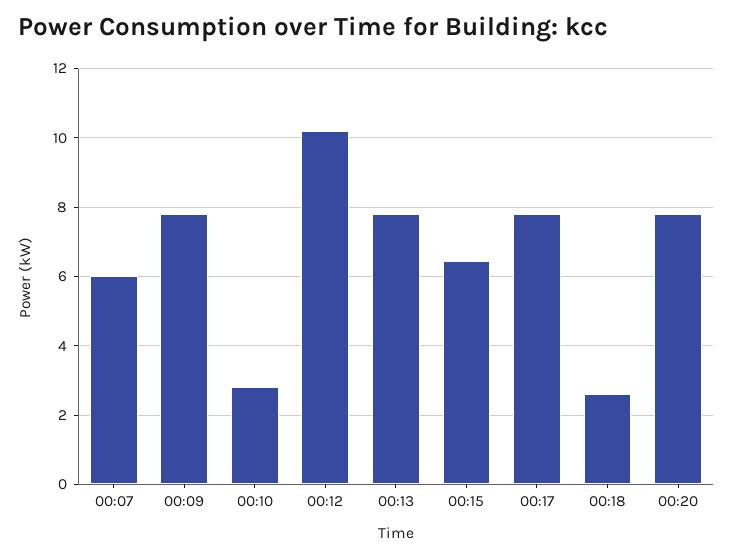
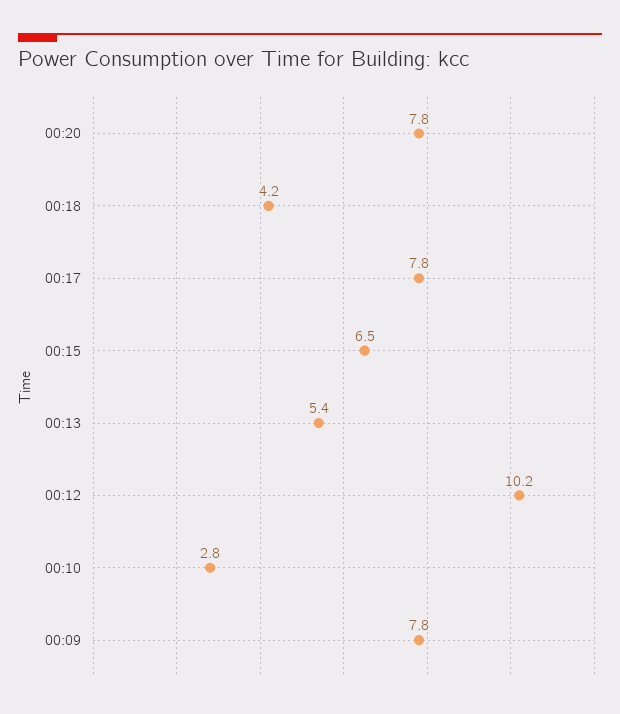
  {
-   "00:07": 6,
    "00:09": 7.8,
    "00:10": 2.8,
    "00:12": 10.2,
-   "00:13": 7.8,
+   "00:13": 5.4,
    "00:15": 6.5,
    "00:17": 7.8,
-   "00:18": 2.6,
+   "00:18": 4.2,
    "00:20": 7.8
  }

